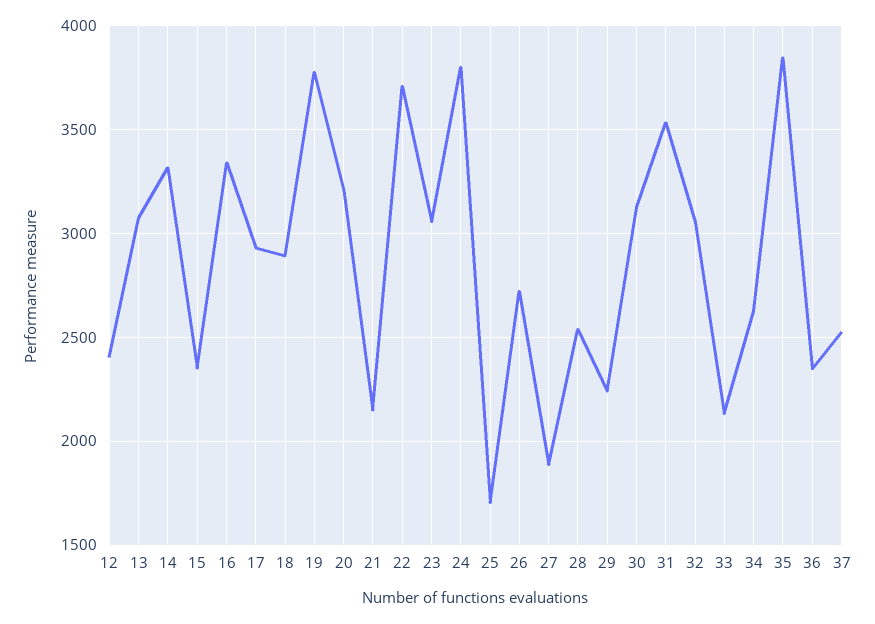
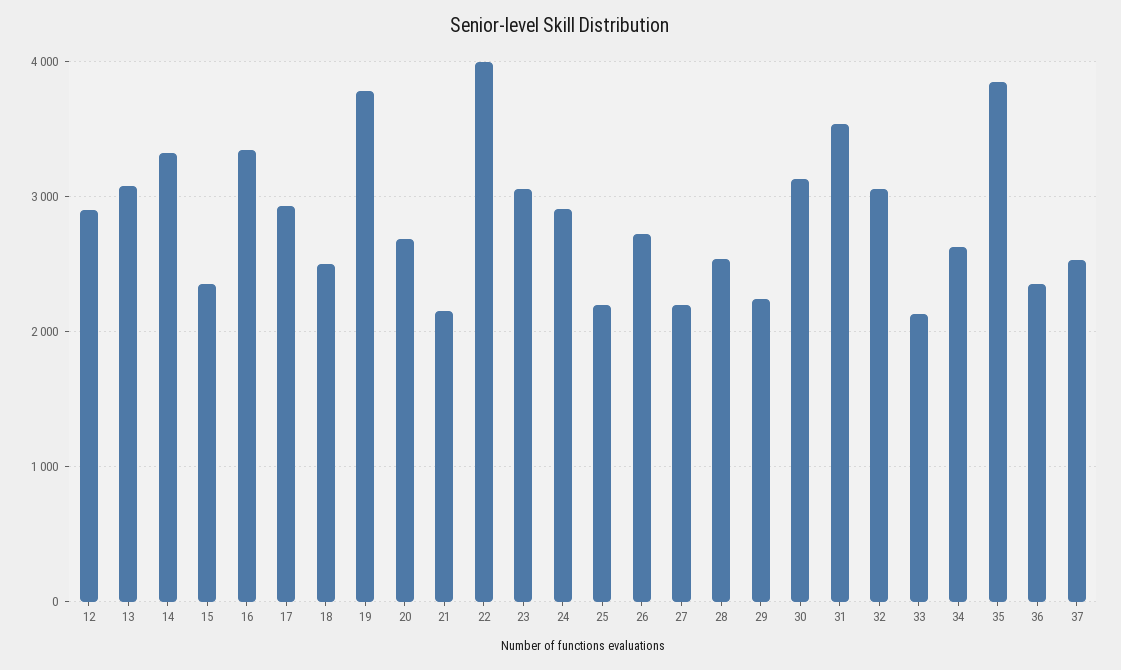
  {
-   "12": 2400,
+   "12": 2900,
    "13": 3100,
    "14": 3300,
    "15": 2350,
    "16": 3350,
    "17": 2950,
-   "18": 2900,
+   "18": 2500,
    "19": 3800,
-   "20": 3200,
+   "20": 2700,
    "21": 2150,
-   "22": 3700,
+   "22": 4000,
    "23": 3050,
-   "24": 3800,
+   "24": 2900,
-   "25": 1700,
+   "25": 2200,
    "26": 2700,
-   "27": 1900,
+   "27": 2200,
    "28": 2550,
    "29": 2250,
    "30": 3150,
    "31": 3550,
    "32": 3050,
    "33": 2150,
    "34": 2650,
    "35": 3850,
    "36": 2350,
    "37": 2550
  }

